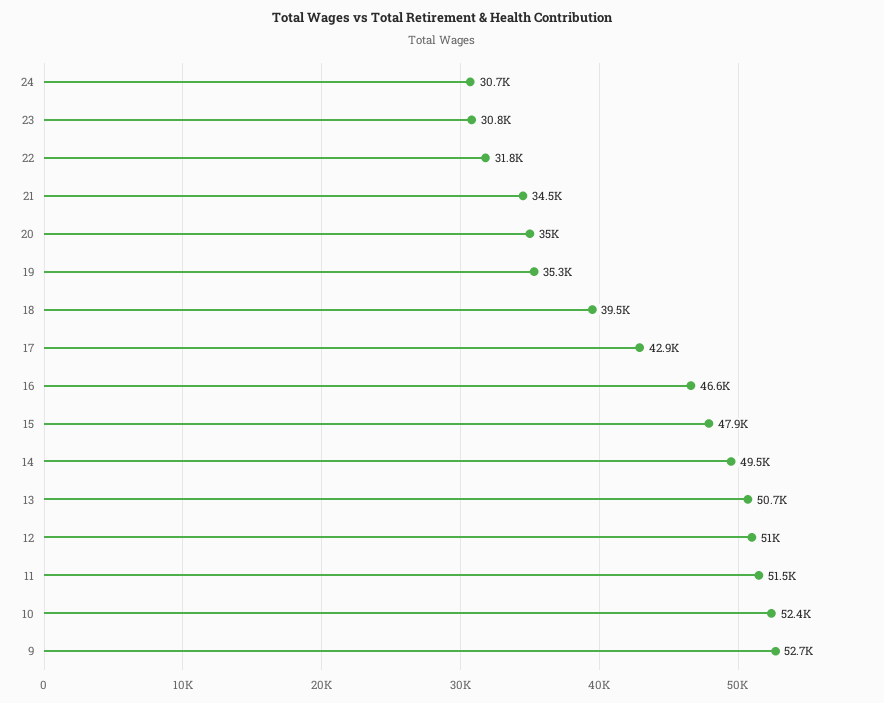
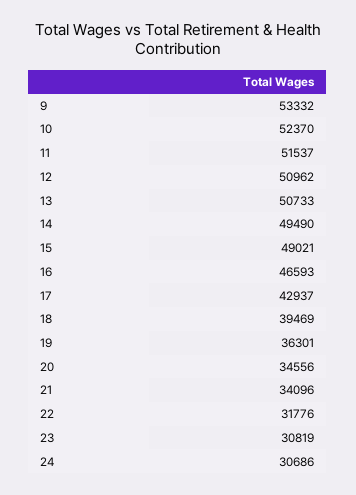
  {
    "24": 30686,
    "23": 30819,
    "22": 31776,
-   "21": 34500,
+   "21": 34096,
-   "20": 35000,
+   "20": 34556,
-   "19": 35300,
+   "19": 36301,
    "18": 39469,
    "17": 42937,
    "16": 46593,
-   "15": 47900,
+   "15": 49021,
    "14": 49490,
    "13": 50733,
    "12": 50962,
    "11": 51537,
    "10": 52370,
-   "9": 52700
+   "9": 53332
  }

